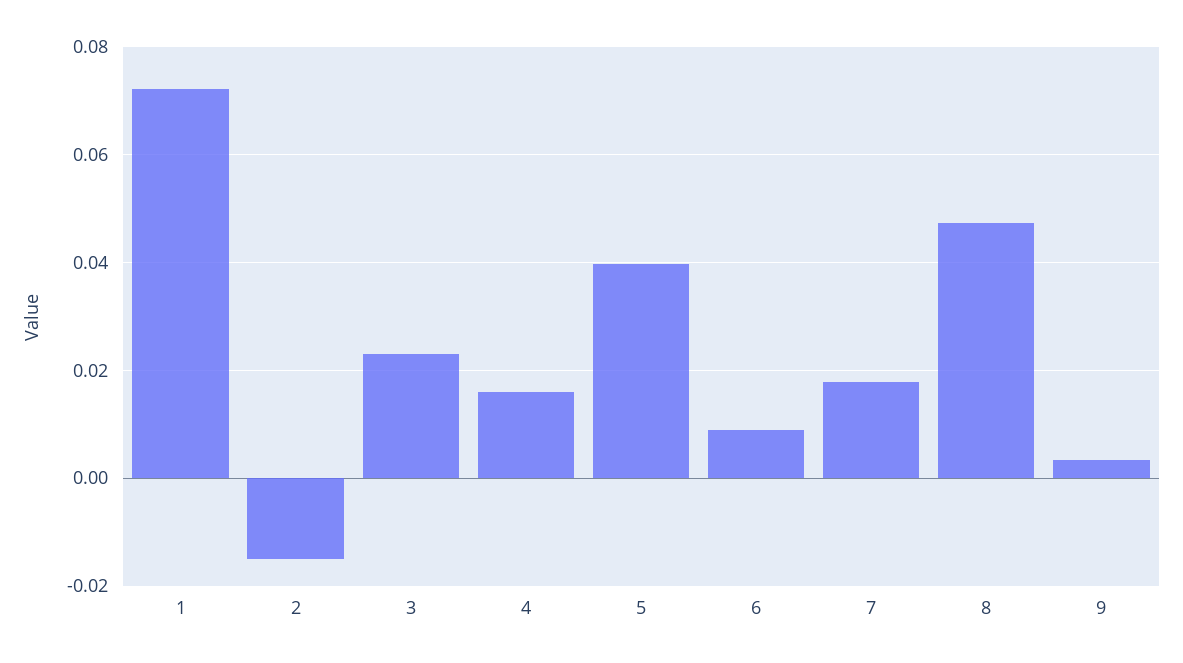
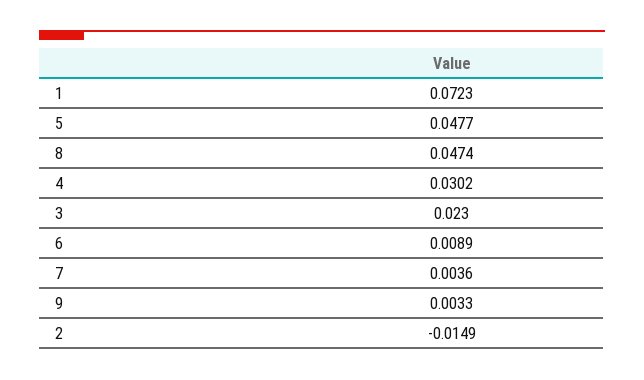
  {
    "1": 0.0723,
    "2": -0.0149,
    "3": 0.023,
-   "4": 0.016,
+   "4": 0.0302,
-   "5": 0.04,
+   "5": 0.0477,
    "6": 0.0089,
-   "7": 0.018,
+   "7": 0.0036,
    "8": 0.0474,
    "9": 0.0033
  }

